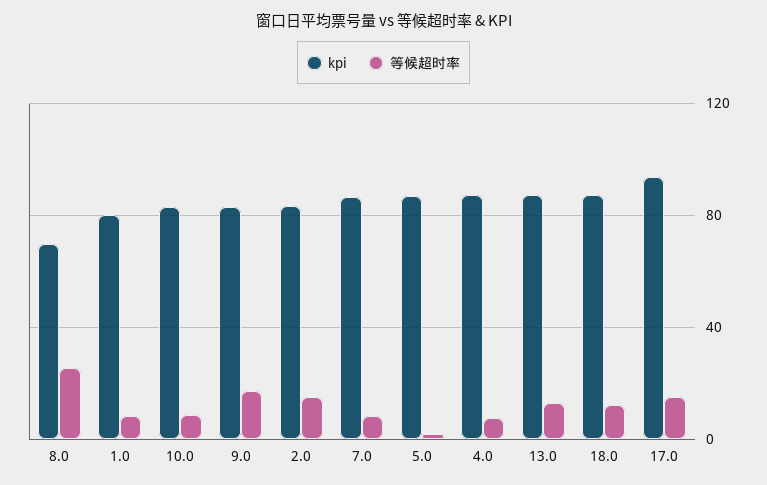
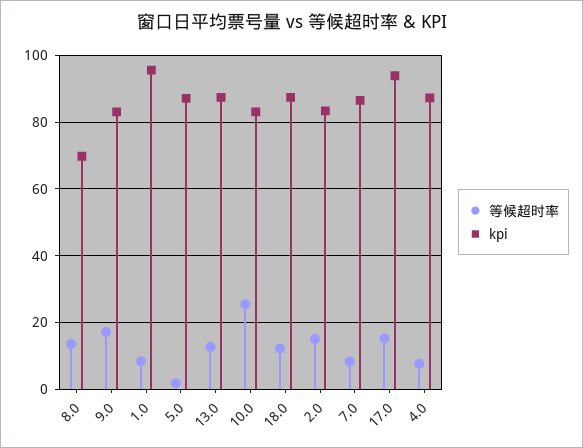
  {
    "kpi": {
      "8.0": 70,
-     "1.0": 80,
+     "1.0": 96,
      "10.0": 84,
      "9.0": 84,
      "2.0": 84,
      "7.0": 86,
      "5.0": 88,
      "4.0": 88,
      "13.0": 88,
      "18.0": 88,
      "17.0": 94
    },
    "等候超时率": {
-     "8.0": 25,
+     "8.0": 14,
      "1.0": 8,
-     "10.0": 10,
+     "10.0": 26,
      "9.0": 18,
      "2.0": 16,
      "7.0": 8,
      "5.0": 2,
      "4.0": 8,
      "13.0": 12,
      "18.0": 12,
      "17.0": 16
    }
  }

